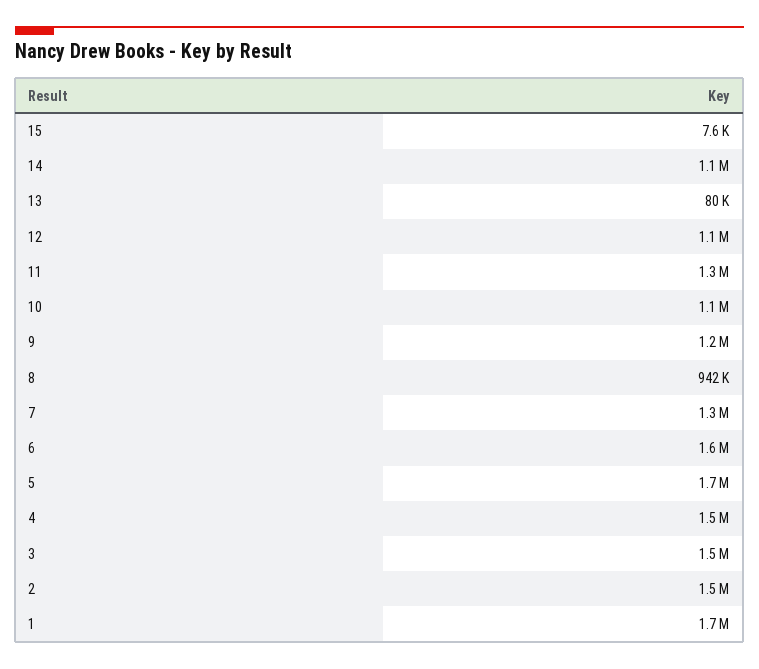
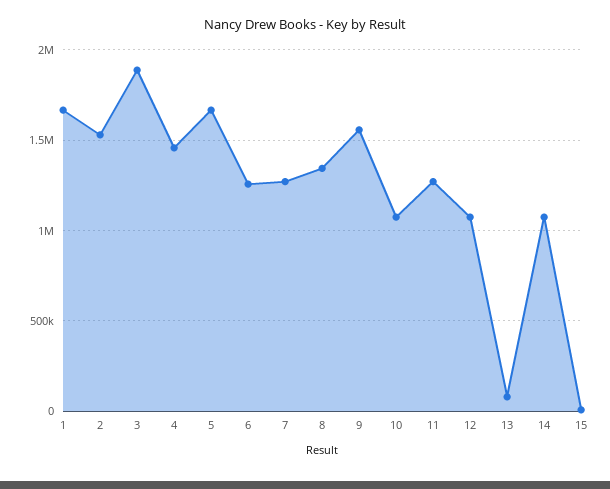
  {
    "15": 7600,
    "14": 1100000,
    "13": 80000,
    "12": 1100000,
    "11": 1300000,
    "10": 1100000,
-   "9": 1200000,
+   "9": 1550000,
-   "8": 942000,
+   "8": 1350000,
    "7": 1300000,
-   "6": 1600000,
+   "6": 1250000,
    "5": 1700000,
    "4": 1500000,
-   "3": 1500000,
+   "3": 1900000,
    "2": 1500000,
    "1": 1700000
  }

